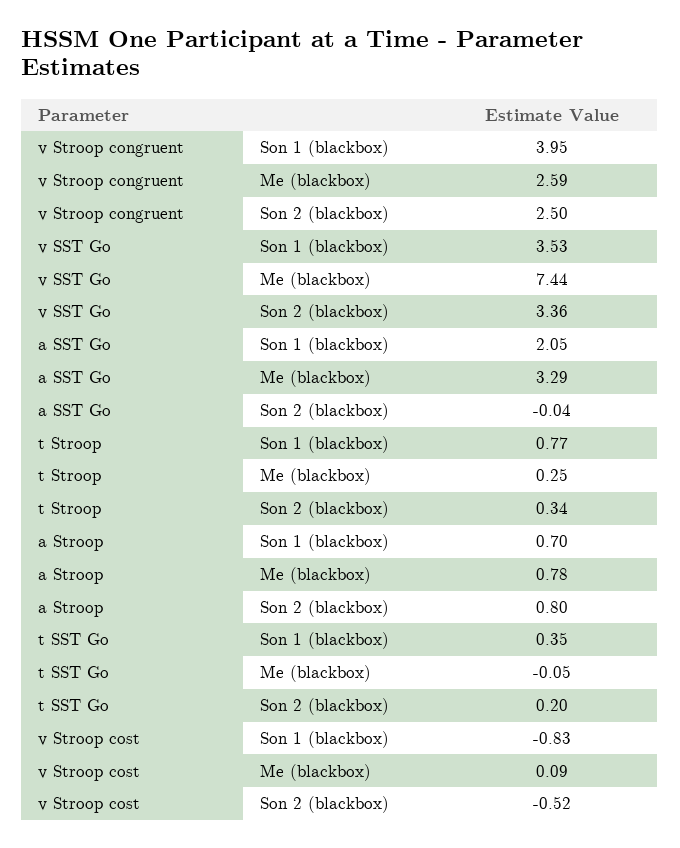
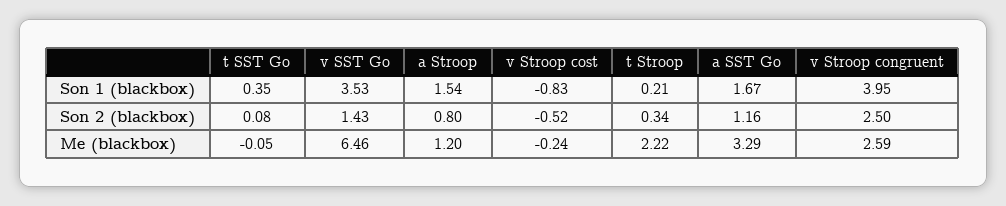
  {
    "v Stroop congruent": {
      "Son 1 (blackbox)": 3.95,
      "Me (blackbox)": 2.59,
      "Son 2 (blackbox)": 2.5
    },
    "v SST Go": {
      "Son 1 (blackbox)": 3.53,
-     "Me (blackbox)": 7.44,
+     "Me (blackbox)": 6.46,
-     "Son 2 (blackbox)": 3.36
+     "Son 2 (blackbox)": 1.43
    },
    "a SST Go": {
-     "Son 1 (blackbox)": 2.05,
+     "Son 1 (blackbox)": 1.67,
      "Me (blackbox)": 3.29,
-     "Son 2 (blackbox)": -0.04
+     "Son 2 (blackbox)": 1.16
    },
    "t Stroop": {
-     "Son 1 (blackbox)": 0.77,
+     "Son 1 (blackbox)": 0.21,
-     "Me (blackbox)": 0.25,
+     "Me (blackbox)": 2.22,
      "Son 2 (blackbox)": 0.34
    },
    "a Stroop": {
-     "Son 1 (blackbox)": 0.7,
+     "Son 1 (blackbox)": 1.54,
-     "Me (blackbox)": 0.78,
+     "Me (blackbox)": 1.2,
      "Son 2 (blackbox)": 0.8
    },
    "t SST Go": {
      "Son 1 (blackbox)": 0.35,
      "Me (blackbox)": -0.05,
-     "Son 2 (blackbox)": 0.2
+     "Son 2 (blackbox)": 0.08
    },
    "v Stroop cost": {
      "Son 1 (blackbox)": -0.83,
-     "Me (blackbox)": 0.09,
+     "Me (blackbox)": -0.24,
      "Son 2 (blackbox)": -0.52
    }
  }

